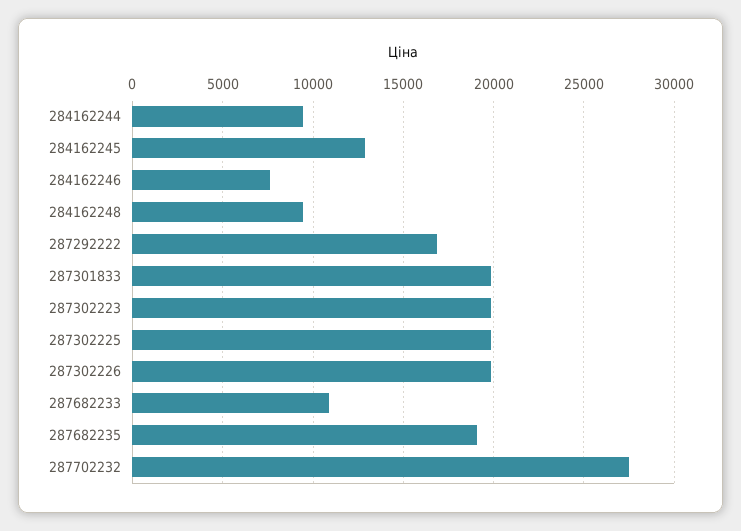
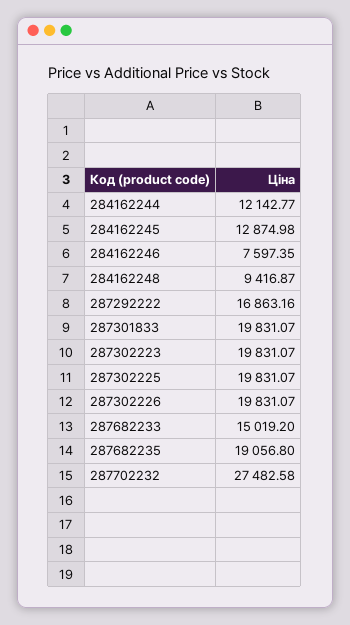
  {
-   "284162244": 9500,
+   "284162244": 12142.77,
    "284162245": 12874.98,
    "284162246": 7597.35,
    "284162248": 9416.87,
    "287292222": 16863.16,
    "287301833": 19831.07,
    "287302223": 19831.07,
    "287302225": 19831.07,
    "287302226": 19831.07,
-   "287682233": 11000,
+   "287682233": 15019.2,
    "287682235": 19056.8,
    "287702232": 27482.58
  }

